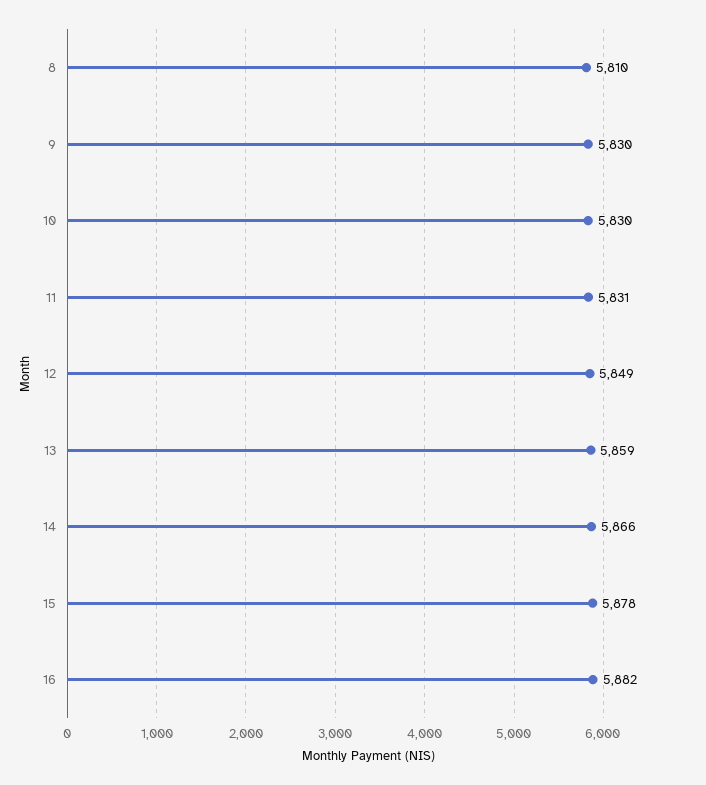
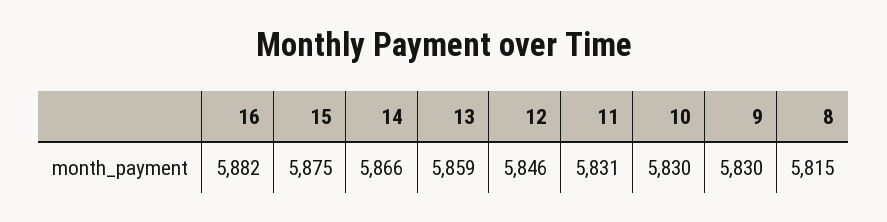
  {
-   "8": 5810,
+   "8": 5815,
    "9": 5830,
    "10": 5830,
    "11": 5831,
-   "12": 5849,
+   "12": 5846,
    "13": 5859,
    "14": 5866,
-   "15": 5878,
+   "15": 5875,
    "16": 5882
  }

